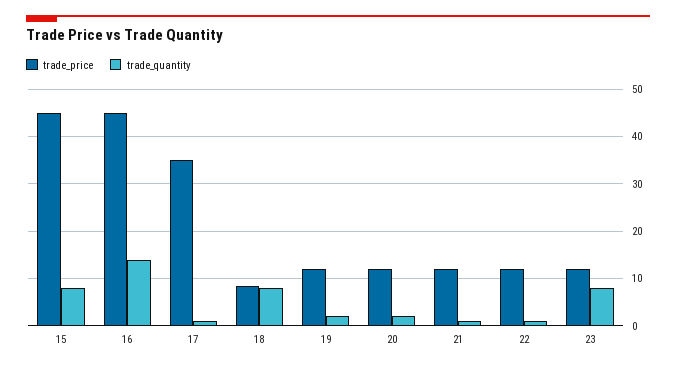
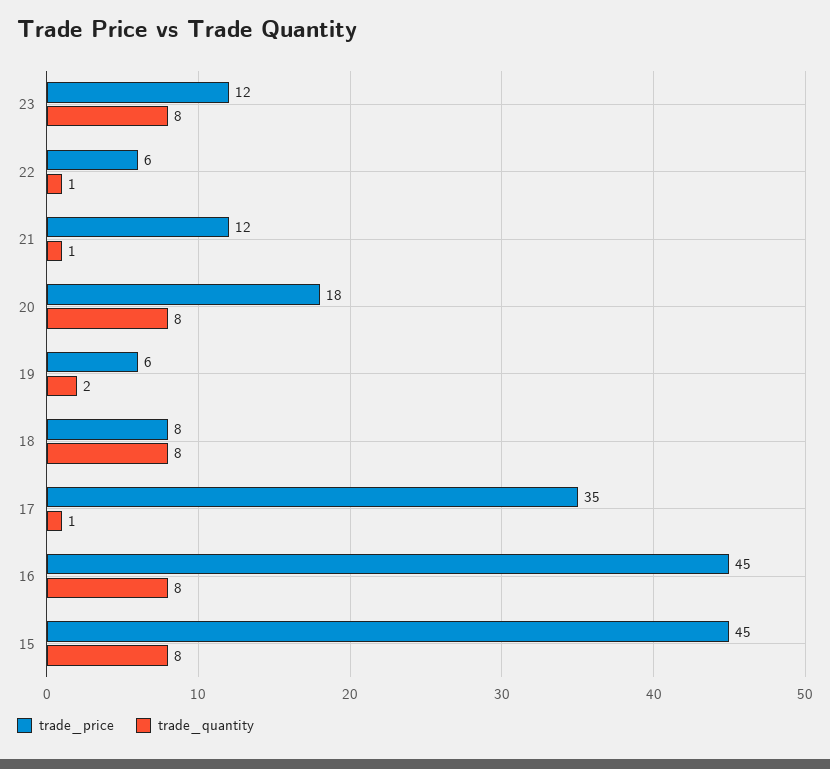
  {
    "trade_price": {
      "15": 45,
      "16": 45,
      "17": 35,
      "18": 8,
-     "19": 12,
+     "19": 6,
-     "20": 12,
+     "20": 18,
      "21": 12,
-     "22": 12,
+     "22": 6,
      "23": 12
    },
    "trade_quantity": {
      "15": 8,
-     "16": 14,
+     "16": 8,
      "17": 1,
      "18": 8,
      "19": 2,
-     "20": 2,
+     "20": 8,
      "21": 1,
      "22": 1,
      "23": 8
    }
  }

